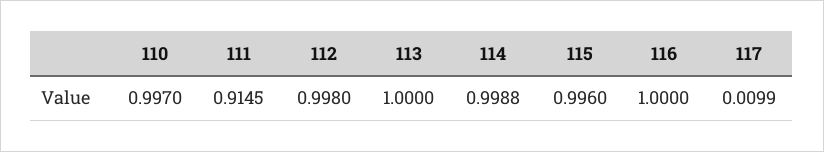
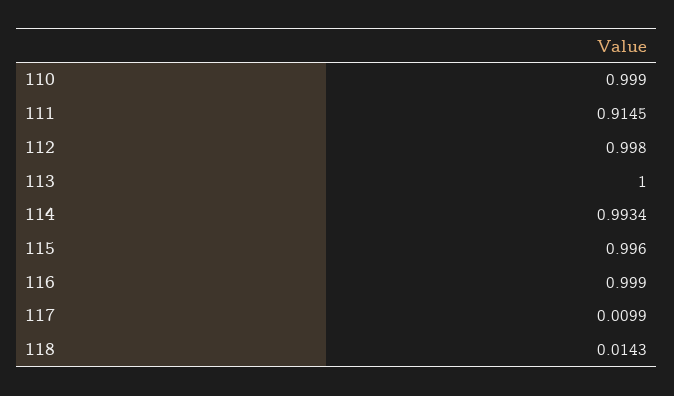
  {
-   "110": 0.997,
+   "110": 0.999,
    "111": 0.9145,
    "112": 0.998,
    "113": 1,
-   "114": 0.9988,
+   "114": 0.9934,
    "115": 0.996,
-   "116": 1,
+   "116": 0.999,
-   "117": 0.0099
+   "117": 0.0099,
+   "118": 0.0143
  }

